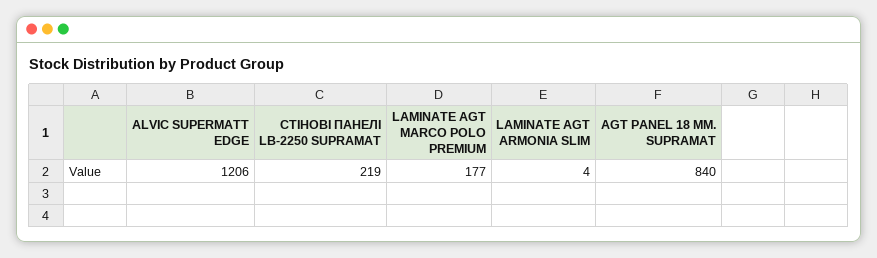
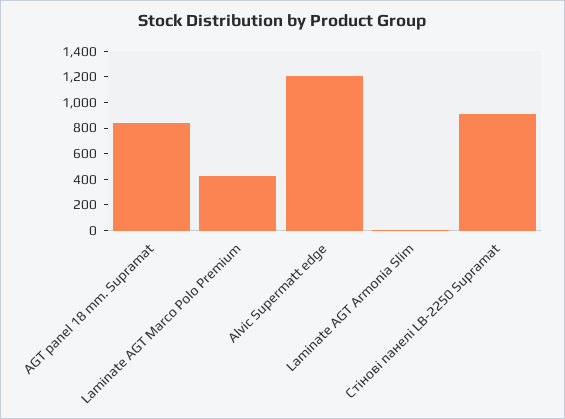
  {
    "ALVIC SUPERMATT EDGE": 1206,
-   "СТІНОВІ ПАНЕЛІ LB-2250 SUPRAMAT": 219,
+   "СТІНОВІ ПАНЕЛІ LB-2250 SUPRAMAT": 900,
-   "LAMINATE AGT MARCO POLO PREMIUM": 177,
+   "LAMINATE AGT MARCO POLO PREMIUM": 400,
    "LAMINATE AGT ARMONIA SLIM": 4,
    "AGT PANEL 18 MM. SUPRAMAT": 840
  }

